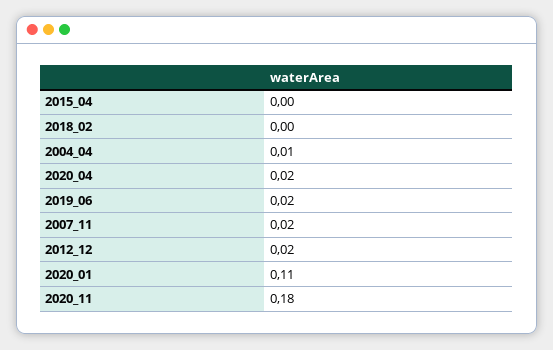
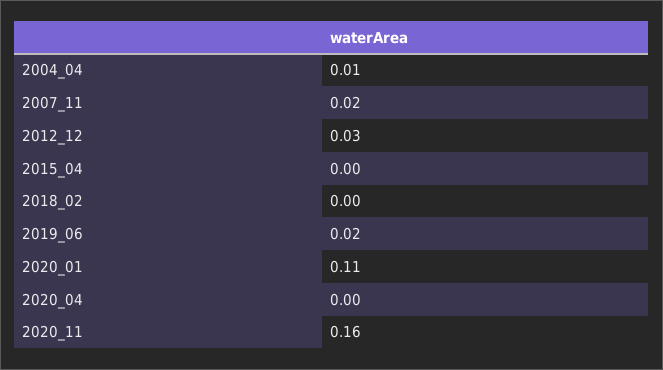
  {
    "2015_04": 0,
    "2018_02": 0,
    "2004_04": 0.01,
-   "2020_04": 0.02,
+   "2020_04": 0,
    "2019_06": 0.02,
    "2007_11": 0.02,
-   "2012_12": 0.02,
+   "2012_12": 0.03,
    "2020_01": 0.11,
-   "2020_11": 0.18
+   "2020_11": 0.16
  }

